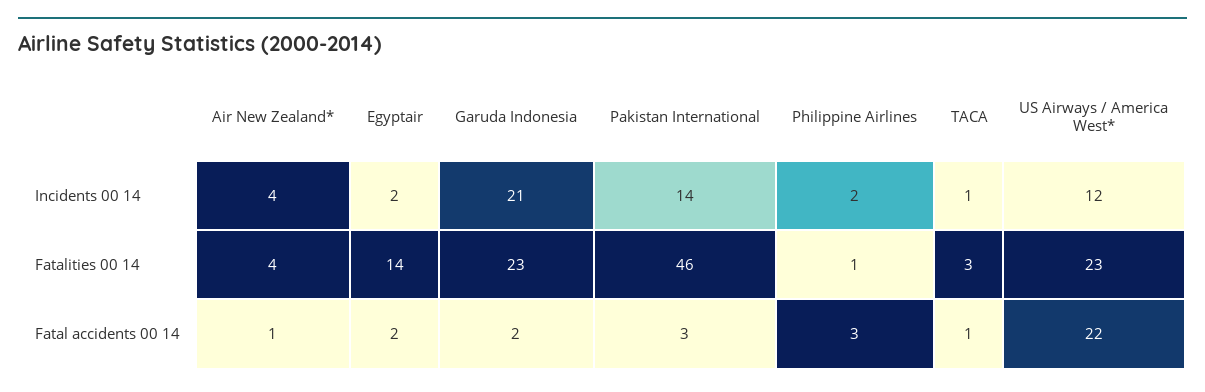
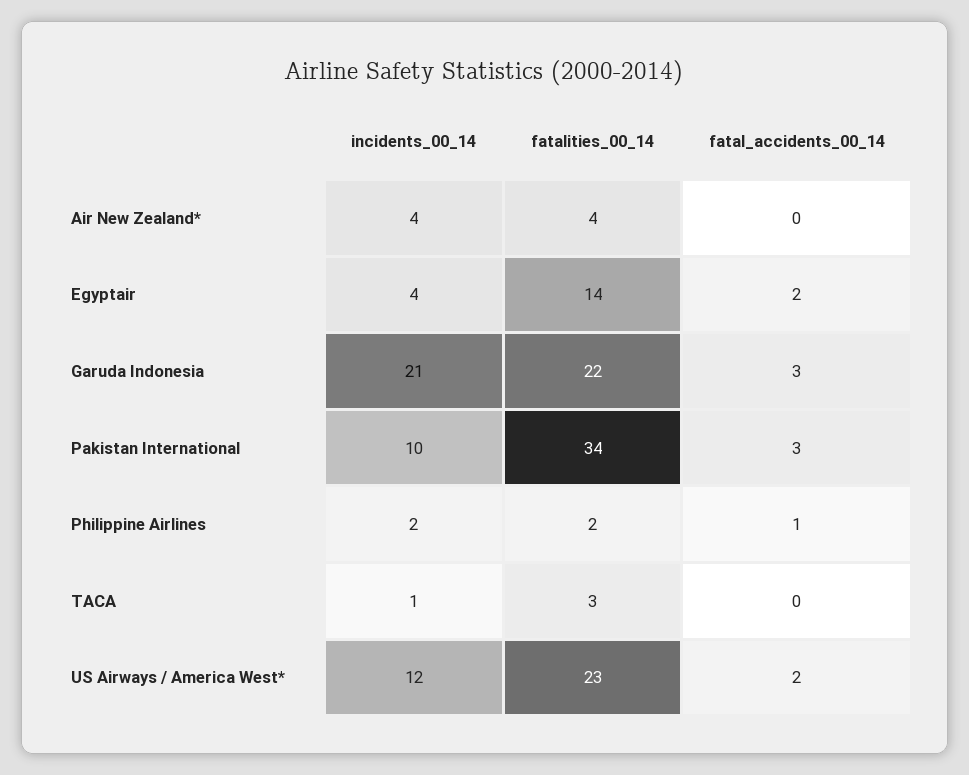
  {
    "Air New Zealand*": {
      "Incidents 00 14": 4,
      "Fatalities 00 14": 4,
-     "Fatal accidents 00 14": 1
+     "Fatal accidents 00 14": 0
    },
    "Egyptair": {
-     "Incidents 00 14": 2,
+     "Incidents 00 14": 4,
      "Fatalities 00 14": 14,
      "Fatal accidents 00 14": 2
    },
    "Garuda Indonesia": {
      "Incidents 00 14": 21,
-     "Fatalities 00 14": 23,
+     "Fatalities 00 14": 22,
-     "Fatal accidents 00 14": 2
+     "Fatal accidents 00 14": 3
    },
    "Pakistan International": {
-     "Incidents 00 14": 14,
+     "Incidents 00 14": 10,
-     "Fatalities 00 14": 46,
+     "Fatalities 00 14": 34,
      "Fatal accidents 00 14": 3
    },
    "Philippine Airlines": {
      "Incidents 00 14": 2,
-     "Fatalities 00 14": 1,
+     "Fatalities 00 14": 2,
-     "Fatal accidents 00 14": 3
+     "Fatal accidents 00 14": 1
    },
    "TACA": {
      "Incidents 00 14": 1,
      "Fatalities 00 14": 3,
-     "Fatal accidents 00 14": 1
+     "Fatal accidents 00 14": 0
    },
    "US Airways / America West*": {
      "Incidents 00 14": 12,
      "Fatalities 00 14": 23,
-     "Fatal accidents 00 14": 22
+     "Fatal accidents 00 14": 2
    }
  }

